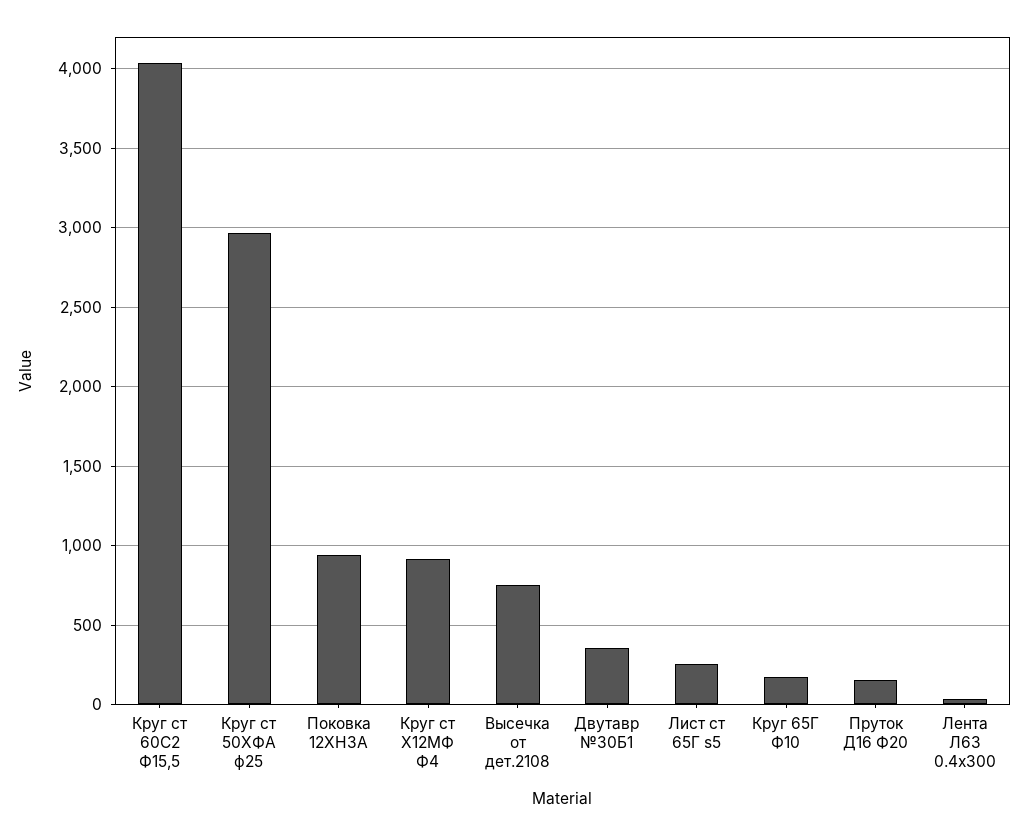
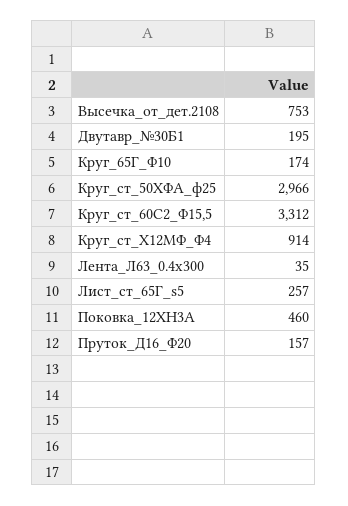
  {
-   "Круг ст 60С2 Ф15,5": 4050,
+   "Круг ст 60С2 Ф15,5": 3312,
    "Круг ст 50ХФА ф25": 2966,
-   "Поковка 12ХН3А": 950,
+   "Поковка 12ХН3А": 460,
    "Круг ст Х12МФ Ф4": 914,
    "Высечка от дет.2108": 753,
-   "Двутавр №30Б1": 350,
+   "Двутавр №30Б1": 195,
    "Лист ст 65Г s5": 257,
    "Круг 65Г Ф10": 174,
    "Пруток Д16 Ф20": 157,
    "Лента Л63 0.4х300": 35
  }

